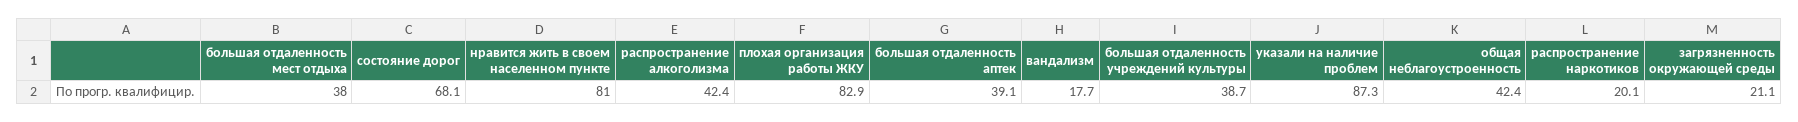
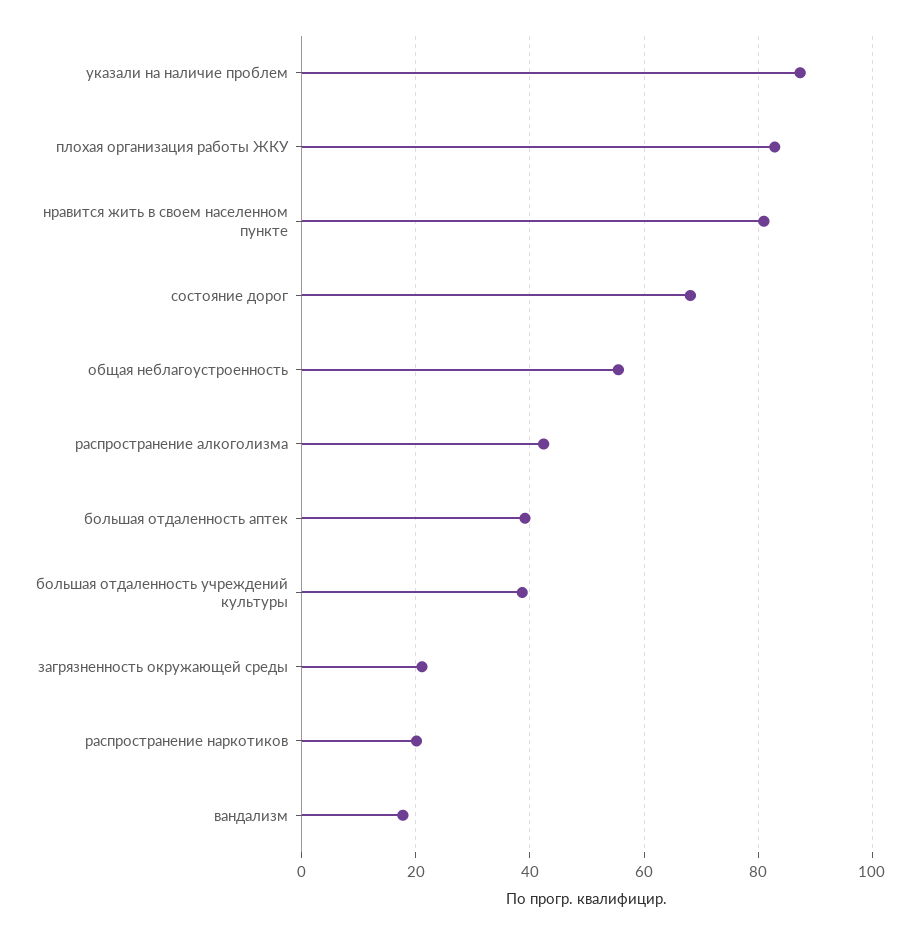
  {
-   "большая отдаленность мест отдыха": 38,
    "состояние дорог": 68.1,
    "нравится жить в своем населенном пункте": 81,
    "распространение алкоголизма": 42.4,
    "плохая организация работы ЖКУ": 82.9,
    "большая отдаленность аптек": 39.1,
    "вандализм": 17.7,
    "большая отдаленность учреждений культуры": 38.7,
    "указали на наличие проблем": 87.3,
-   "общая неблагоустроенность": 42.4,
+   "общая неблагоустроенность": 56,
    "распространение наркотиков": 20.1,
    "загрязненность окружающей среды": 21.1
  }

